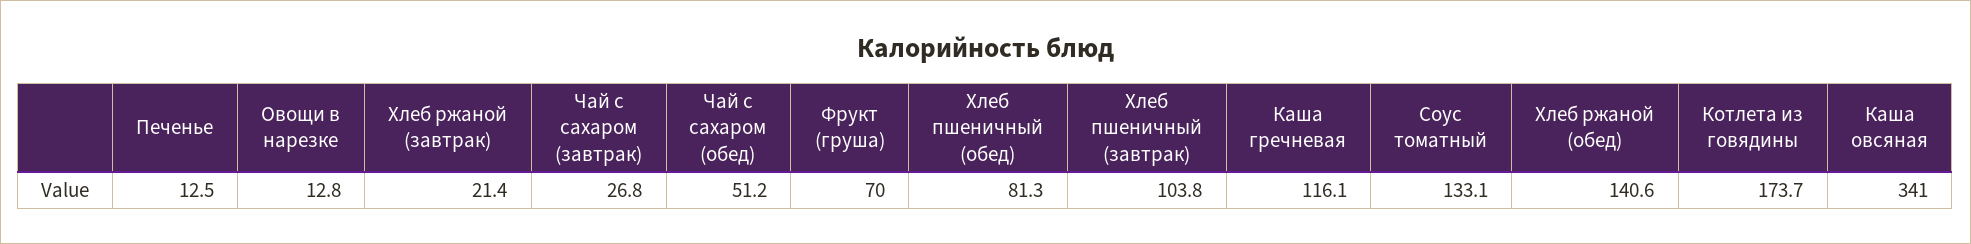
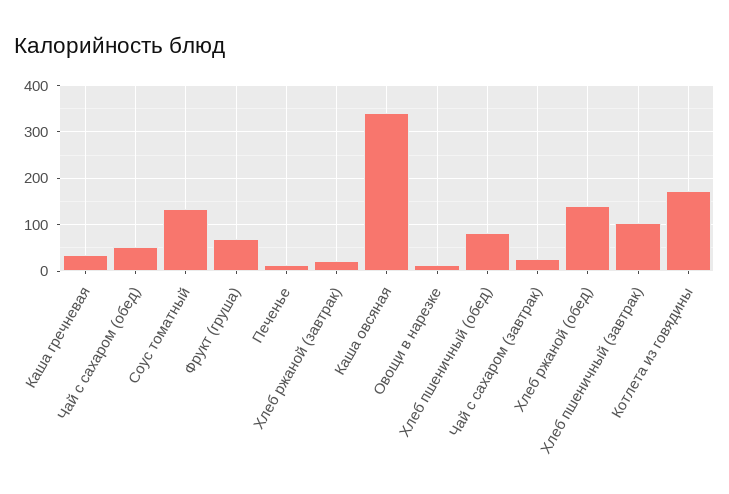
  {
    "Печенье": 12.5,
    "Овощи в нарезке": 12.8,
    "Хлеб ржаной (завтрак)": 21.4,
    "Чай с сахаром (завтрак)": 26.8,
    "Чай с сахаром (обед)": 51.2,
    "Фрукт (груша)": 70,
    "Хлеб пшеничный (обед)": 81.3,
    "Хлеб пшеничный (завтрак)": 103.8,
-   "Каша гречневая": 116.1,
+   "Каша гречневая": 40,
    "Соус томатный": 133.1,
    "Хлеб ржаной (обед)": 140.6,
    "Котлета из говядины": 173.7,
    "Каша овсяная": 341
  }

